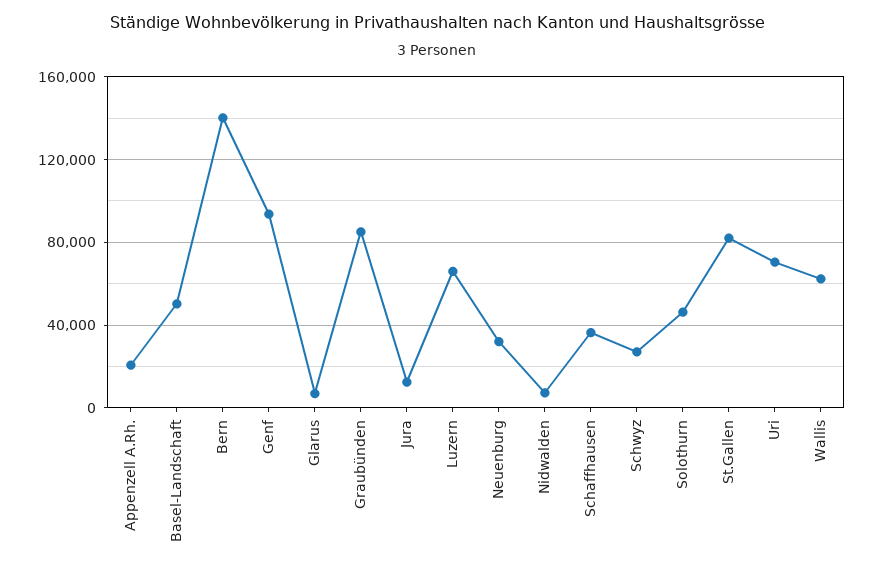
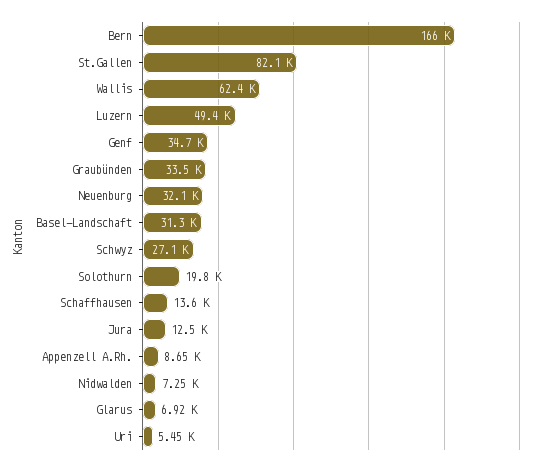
  {
-   "Appenzell A.Rh.": 20000,
+   "Appenzell A.Rh.": 8650,
-   "Basel-Landschaft": 50000,
+   "Basel-Landschaft": 31300,
-   "Bern": 140000,
+   "Bern": 166000,
-   "Genf": 95000,
+   "Genf": 34700,
    "Glarus": 6920,
-   "Graubünden": 85000,
+   "Graubünden": 33500,
    "Jura": 12500,
-   "Luzern": 65000,
+   "Luzern": 49400,
    "Neuenburg": 32100,
    "Nidwalden": 7250,
-   "Schaffhausen": 35000,
+   "Schaffhausen": 13600,
    "Schwyz": 27100,
-   "Solothurn": 45000,
+   "Solothurn": 19800,
    "St.Gallen": 82100,
-   "Uri": 70000,
+   "Uri": 5450,
    "Wallis": 62400
  }

